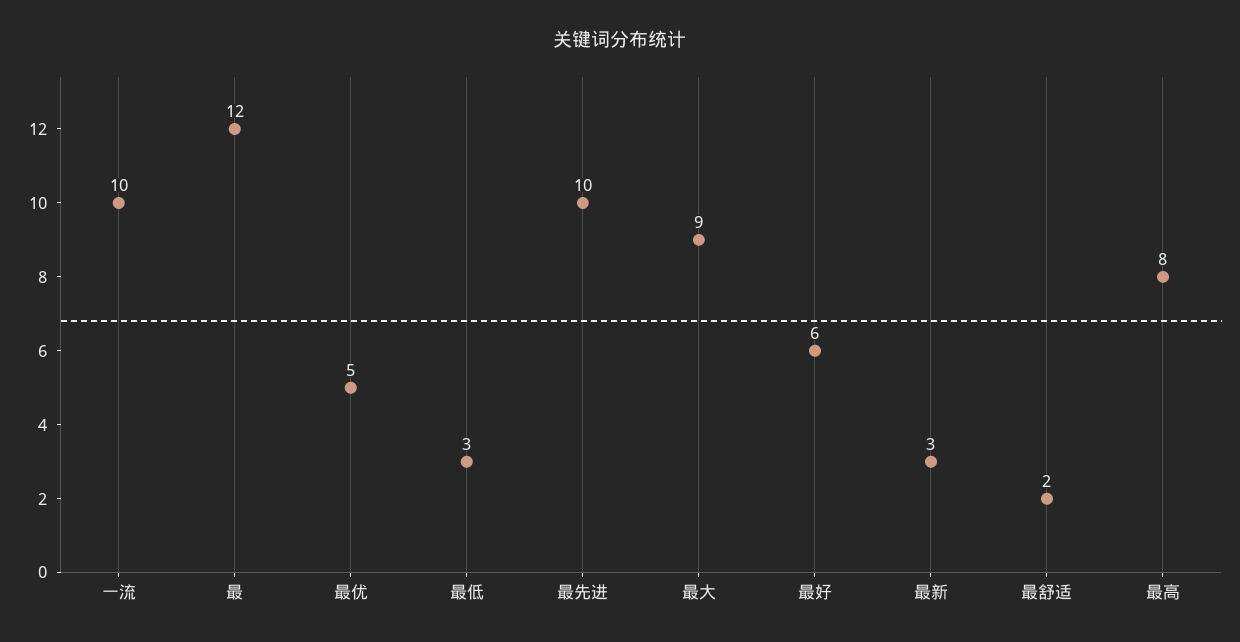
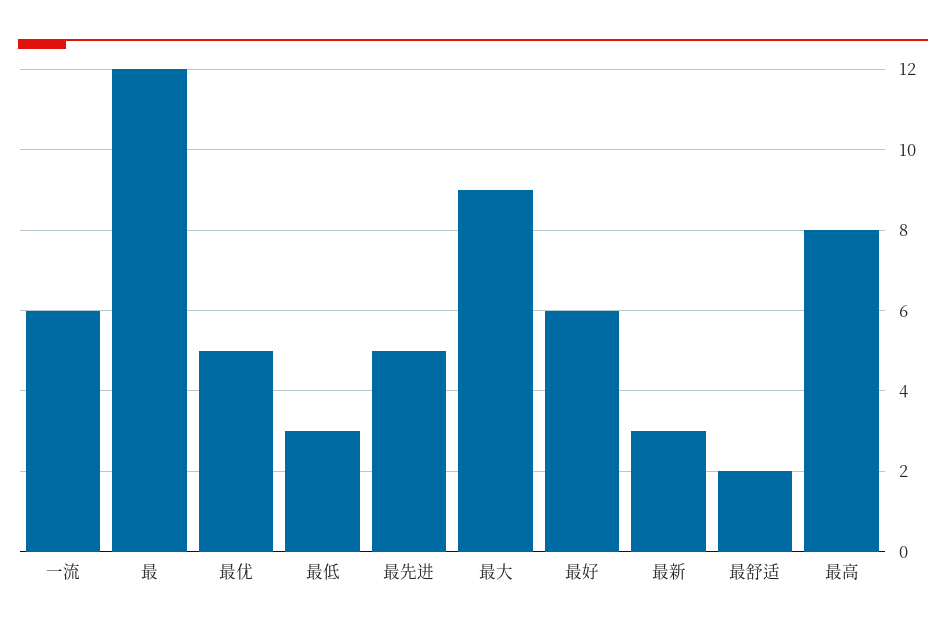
  {
-   "一流": 10,
+   "一流": 6,
    "最": 12,
    "最优": 5,
    "最低": 3,
-   "最先进": 10,
+   "最先进": 5,
    "最大": 9,
    "最好": 6,
    "最新": 3,
    "最舒适": 2,
    "最高": 8
  }

